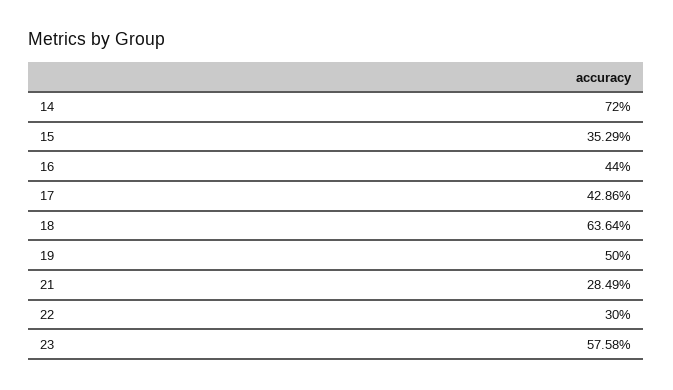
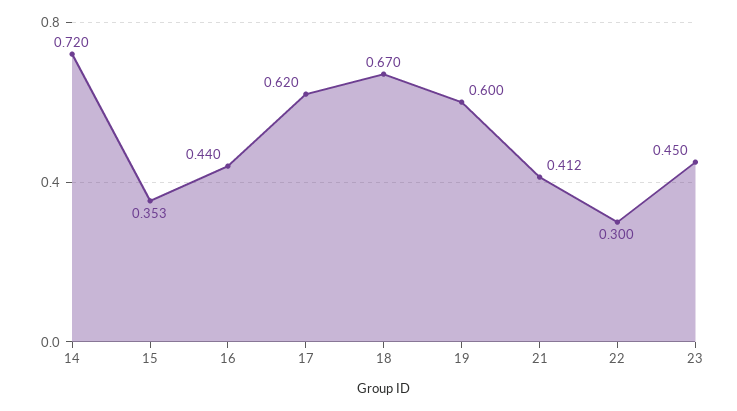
  {
    "14": 0.72,
    "15": 0.3529,
    "16": 0.44,
-   "17": 0.4286,
+   "17": 0.62,
-   "18": 0.6364,
+   "18": 0.67,
-   "19": 0.5,
+   "19": 0.6,
-   "21": 0.2849,
+   "21": 0.412,
    "22": 0.3,
-   "23": 0.5758
+   "23": 0.45
  }

